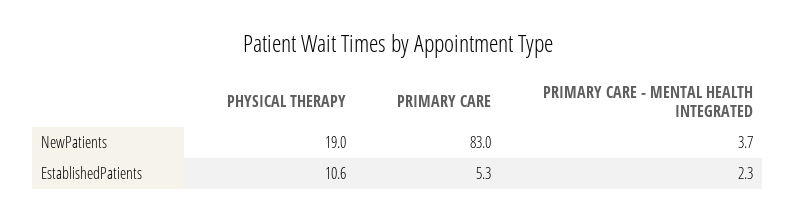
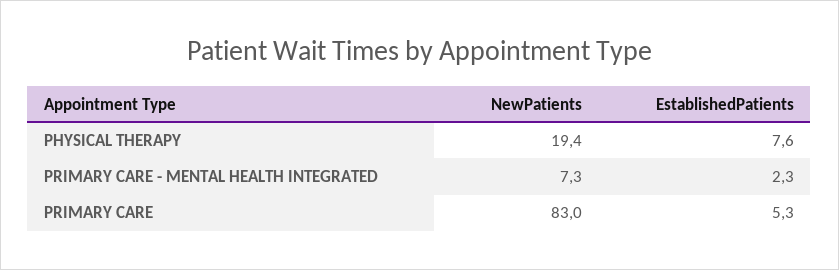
  {
    "PHYSICAL THERAPY": {
-     "NewPatients": 19,
+     "NewPatients": 19.4,
-     "EstablishedPatients": 10.6
+     "EstablishedPatients": 7.6
    },
    "PRIMARY CARE": {
      "NewPatients": 83,
      "EstablishedPatients": 5.3
    },
    "PRIMARY CARE - MENTAL HEALTH INTEGRATED": {
-     "NewPatients": 3.7,
+     "NewPatients": 7.3,
      "EstablishedPatients": 2.3
    }
  }

